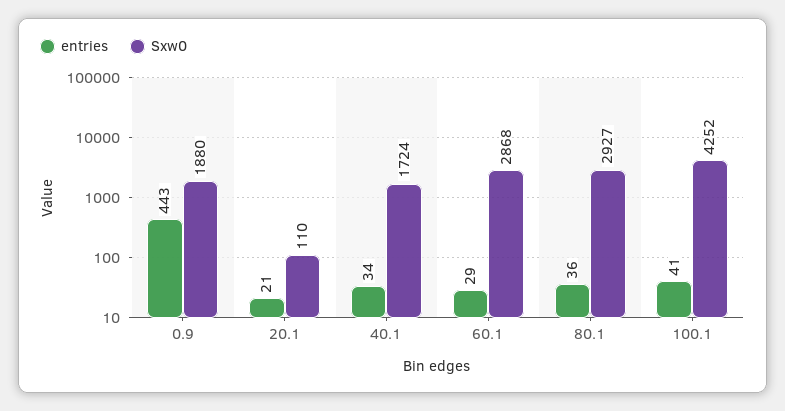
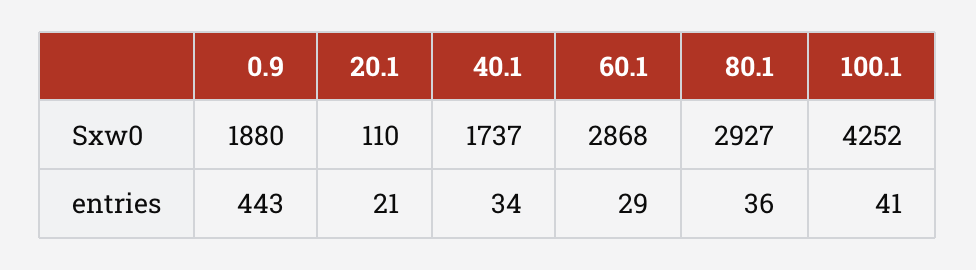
  {
    "entries": {
      "0.9": 443,
      "20.1": 21,
      "40.1": 34,
      "60.1": 29,
      "80.1": 36,
      "100.1": 41
    },
    "Sxw0": {
      "0.9": 1880,
      "20.1": 110,
-     "40.1": 1724,
+     "40.1": 1737,
      "60.1": 2868,
      "80.1": 2927,
      "100.1": 4252
    }
  }

